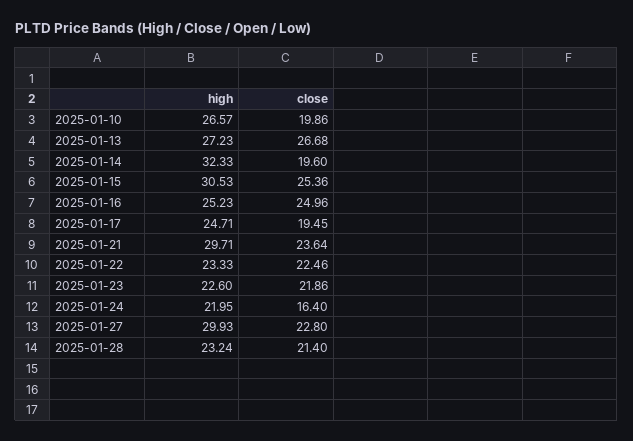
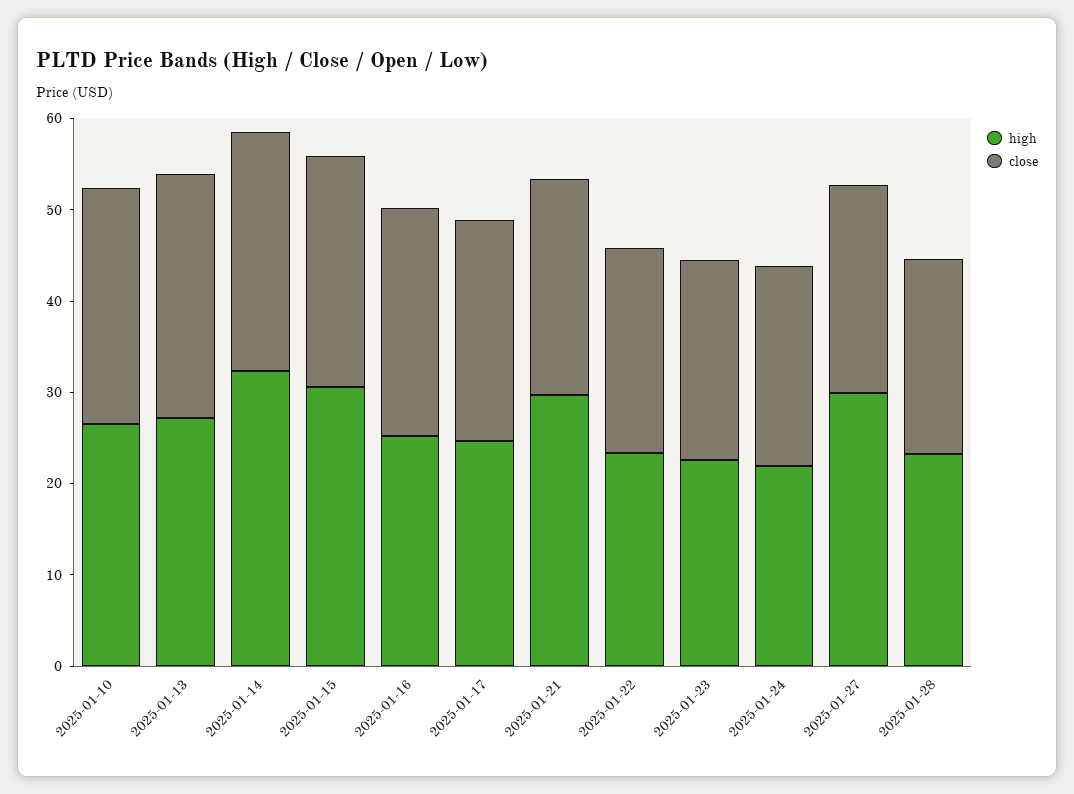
  {
    "high": {
      "2025-01-10": 26.57,
      "2025-01-13": 27.23,
      "2025-01-14": 32.33,
      "2025-01-15": 30.53,
      "2025-01-16": 25.23,
      "2025-01-17": 24.71,
      "2025-01-21": 29.71,
      "2025-01-22": 23.33,
      "2025-01-23": 22.6,
      "2025-01-24": 21.95,
      "2025-01-27": 29.93,
      "2025-01-28": 23.24
    },
    "close": {
-     "2025-01-10": 19.86,
+     "2025-01-10": 26,
      "2025-01-13": 26.68,
-     "2025-01-14": 19.6,
+     "2025-01-14": 26,
      "2025-01-15": 25.36,
      "2025-01-16": 24.96,
-     "2025-01-17": 19.45,
+     "2025-01-17": 24,
      "2025-01-21": 23.64,
      "2025-01-22": 22.46,
      "2025-01-23": 21.86,
-     "2025-01-24": 16.4,
+     "2025-01-24": 22,
      "2025-01-27": 22.8,
      "2025-01-28": 21.4
    }
  }

